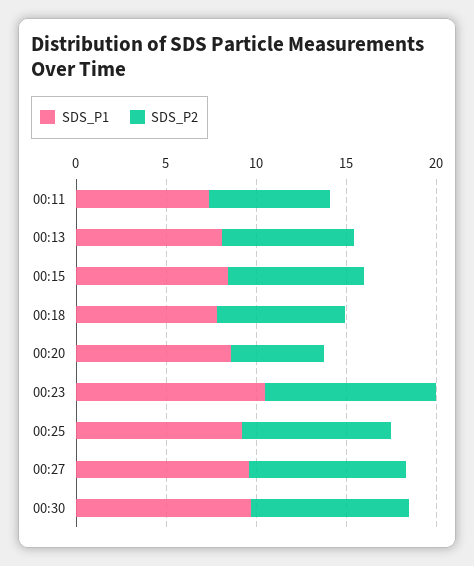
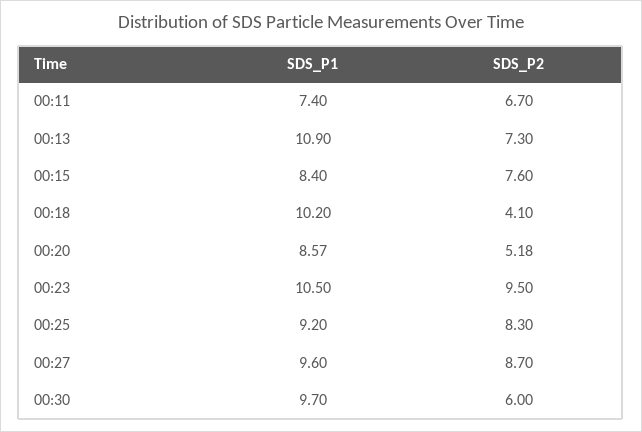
  {
    "SDS_P1": {
      "00:11": 7.4,
-     "00:13": 8,
+     "00:13": 10.9,
      "00:15": 8.4,
-     "00:18": 8,
+     "00:18": 10.2,
      "00:20": 8.57,
      "00:23": 10.5,
      "00:25": 9.2,
      "00:27": 9.6,
      "00:30": 9.7
    },
    "SDS_P2": {
      "00:11": 6.7,
      "00:13": 7.3,
      "00:15": 7.6,
-     "00:18": 7,
+     "00:18": 4.1,
      "00:20": 5.18,
      "00:23": 9.5,
      "00:25": 8.3,
      "00:27": 8.7,
-     "00:30": 9
+     "00:30": 6
    }
  }

